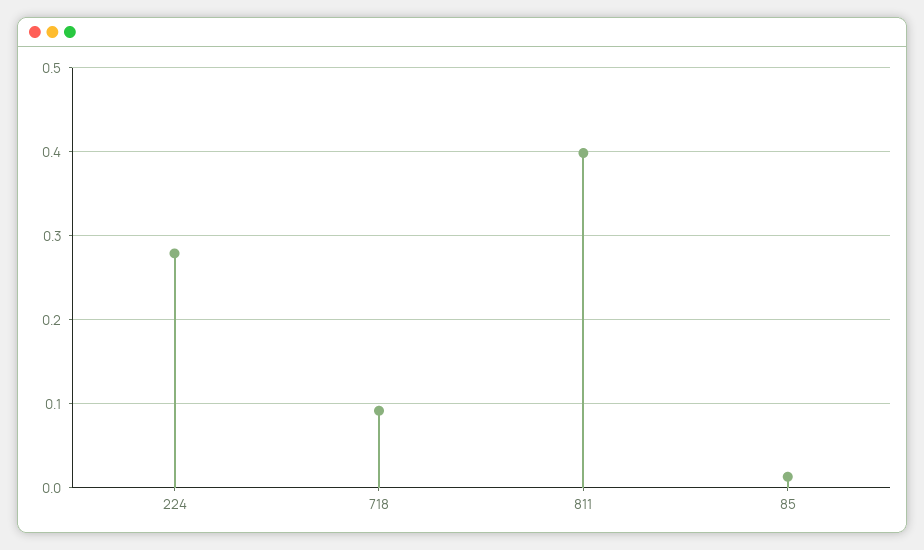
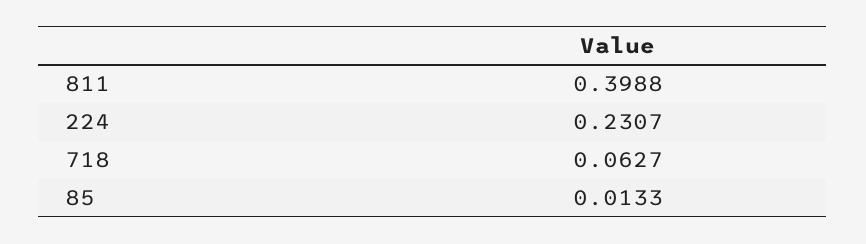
  {
-   "224": 0.28,
+   "224": 0.2307,
-   "718": 0.09,
+   "718": 0.0627,
    "811": 0.3988,
    "85": 0.0133
  }

